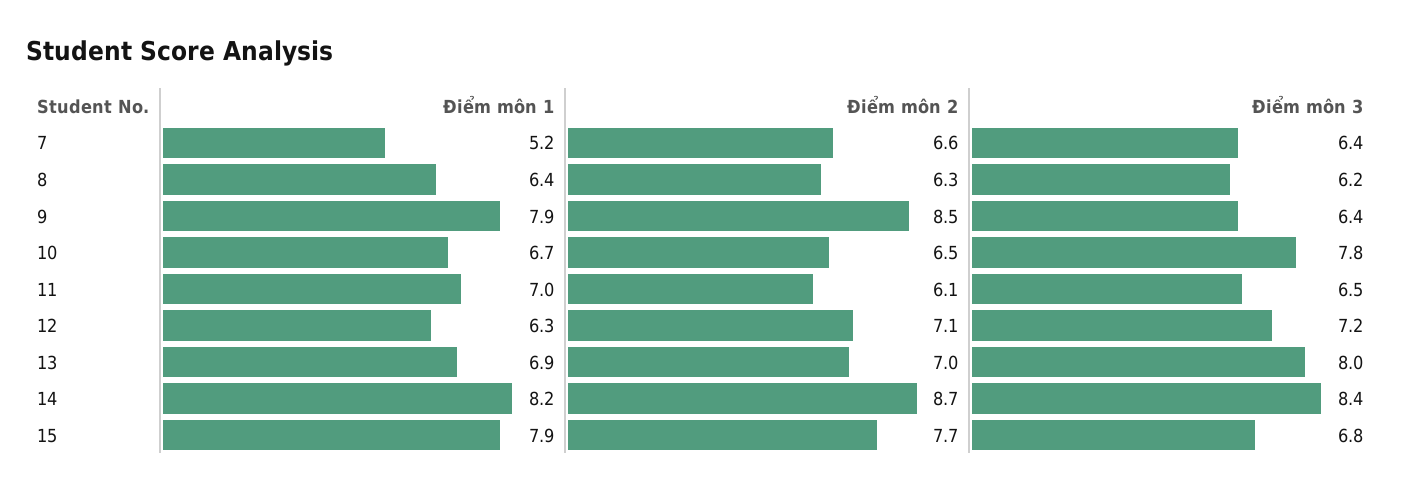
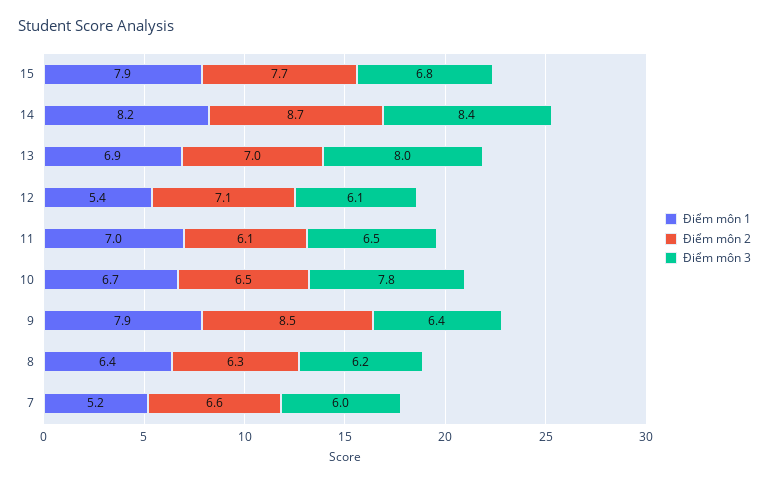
  {
    "Điểm môn 1": {
      "7": 5.2,
      "8": 6.4,
      "9": 7.9,
      "10": 6.7,
      "11": 7,
-     "12": 6.3,
+     "12": 5.4,
      "13": 6.9,
      "14": 8.2,
      "15": 7.9
    },
    "Điểm môn 2": {
      "7": 6.6,
      "8": 6.3,
      "9": 8.5,
      "10": 6.5,
      "11": 6.1,
      "12": 7.1,
      "13": 7,
      "14": 8.7,
      "15": 7.7
    },
    "Điểm môn 3": {
-     "7": 6.4,
+     "7": 6,
      "8": 6.2,
      "9": 6.4,
      "10": 7.8,
      "11": 6.5,
-     "12": 7.2,
+     "12": 6.1,
      "13": 8,
      "14": 8.4,
      "15": 6.8
    }
  }

